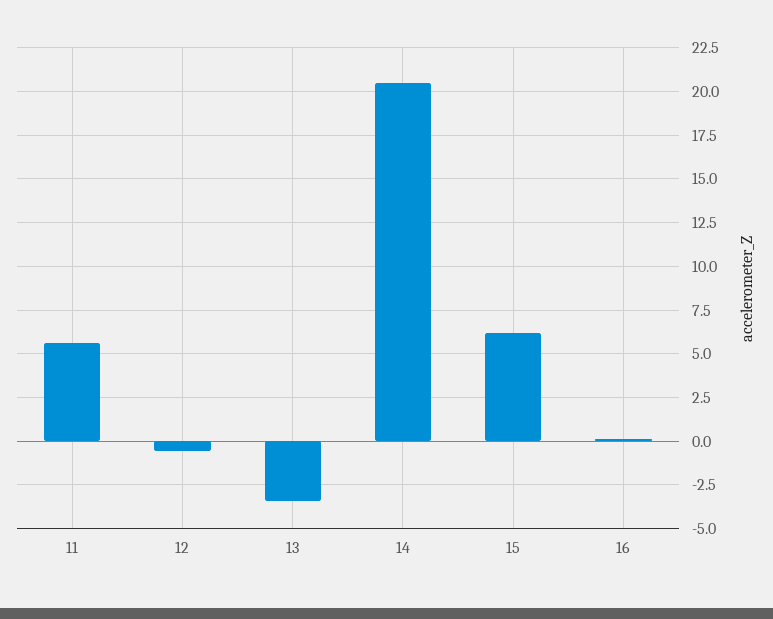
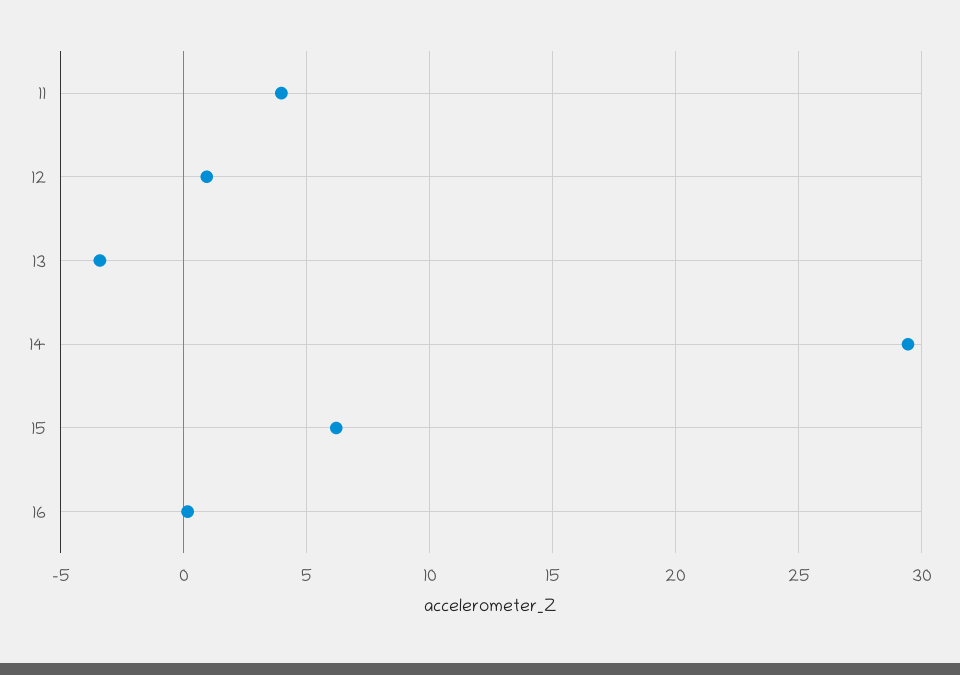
  {
-   "11": 5.5,
+   "11": 4,
-   "12": -0.5,
+   "12": 1,
    "13": -3.5,
-   "14": 20.5,
+   "14": 29.5,
    "15": 6,
    "16": 0
  }

